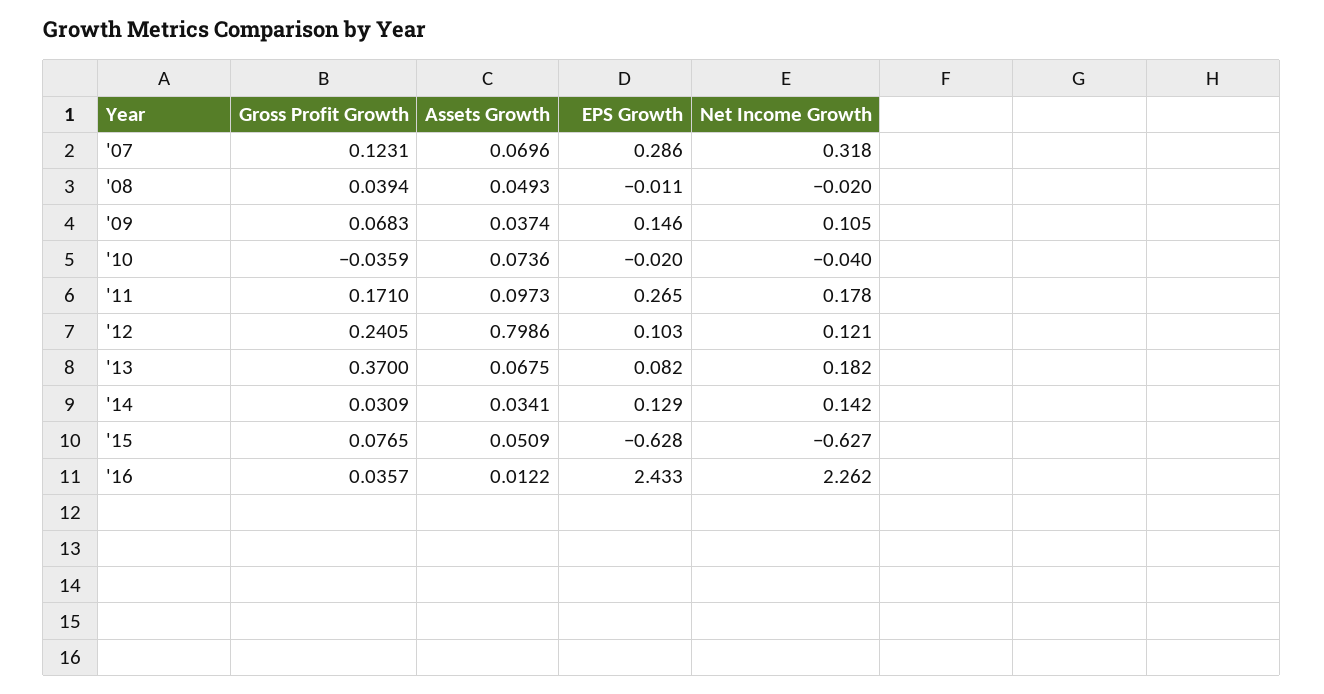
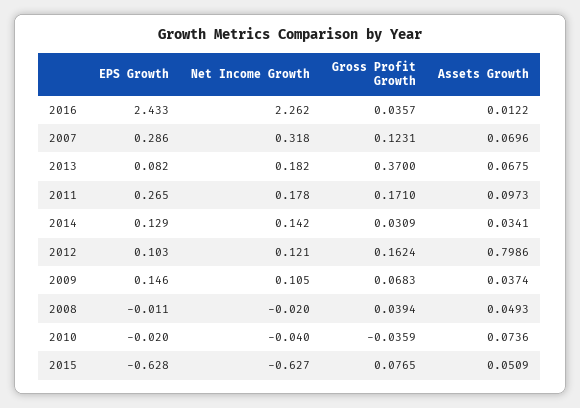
  {
    "Gross Profit Growth": {
      "'07": 0.1231,
      "'08": 0.0394,
      "'09": 0.0683,
      "'10": -0.0359,
      "'11": 0.171,
-     "'12": 0.2405,
+     "'12": 0.1624,
      "'13": 0.37,
      "'14": 0.0309,
      "'15": 0.0765,
      "'16": 0.0357
    },
    "Assets Growth": {
      "'07": 0.0696,
      "'08": 0.0493,
      "'09": 0.0374,
      "'10": 0.0736,
      "'11": 0.0973,
      "'12": 0.7986,
      "'13": 0.0675,
      "'14": 0.0341,
      "'15": 0.0509,
      "'16": 0.0122
    },
    "EPS Growth": {
      "'07": 0.286,
      "'08": -0.011,
      "'09": 0.146,
      "'10": -0.02,
      "'11": 0.265,
      "'12": 0.103,
      "'13": 0.082,
      "'14": 0.129,
      "'15": -0.628,
      "'16": 2.433
    },
    "Net Income Growth": {
      "'07": 0.318,
      "'08": -0.02,
      "'09": 0.105,
      "'10": -0.04,
      "'11": 0.178,
      "'12": 0.121,
      "'13": 0.182,
      "'14": 0.142,
      "'15": -0.627,
      "'16": 2.262
    }
  }

